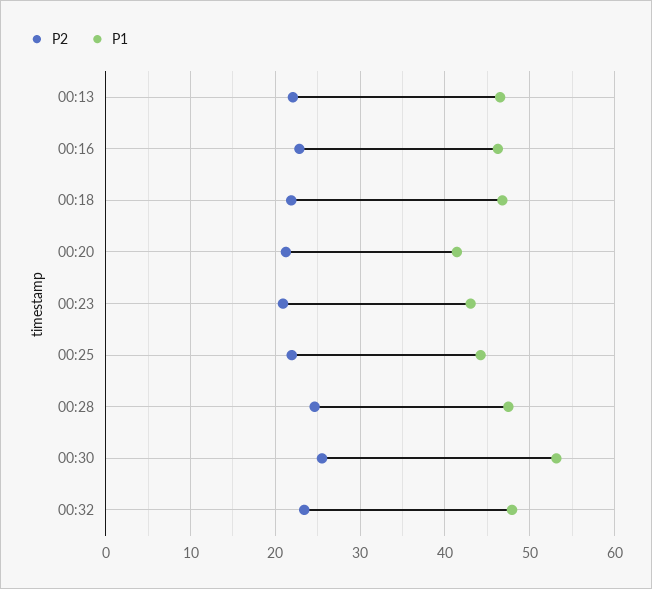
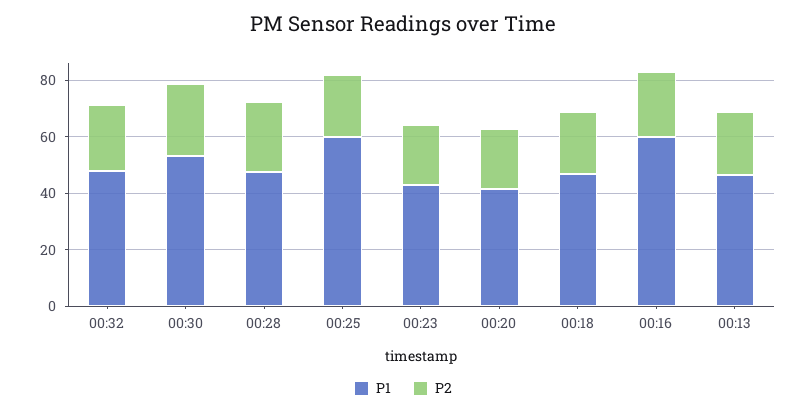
  {
    "P2": {
      "00:13": 22,
      "00:16": 23,
      "00:18": 22,
      "00:20": 21,
      "00:23": 21,
      "00:25": 22,
      "00:28": 25,
      "00:30": 26,
      "00:32": 23
    },
    "P1": {
      "00:13": 47,
-     "00:16": 46,
+     "00:16": 60,
      "00:18": 47,
      "00:20": 41,
      "00:23": 43,
-     "00:25": 44,
+     "00:25": 60,
      "00:28": 47,
      "00:30": 53,
      "00:32": 48
    }
  }

